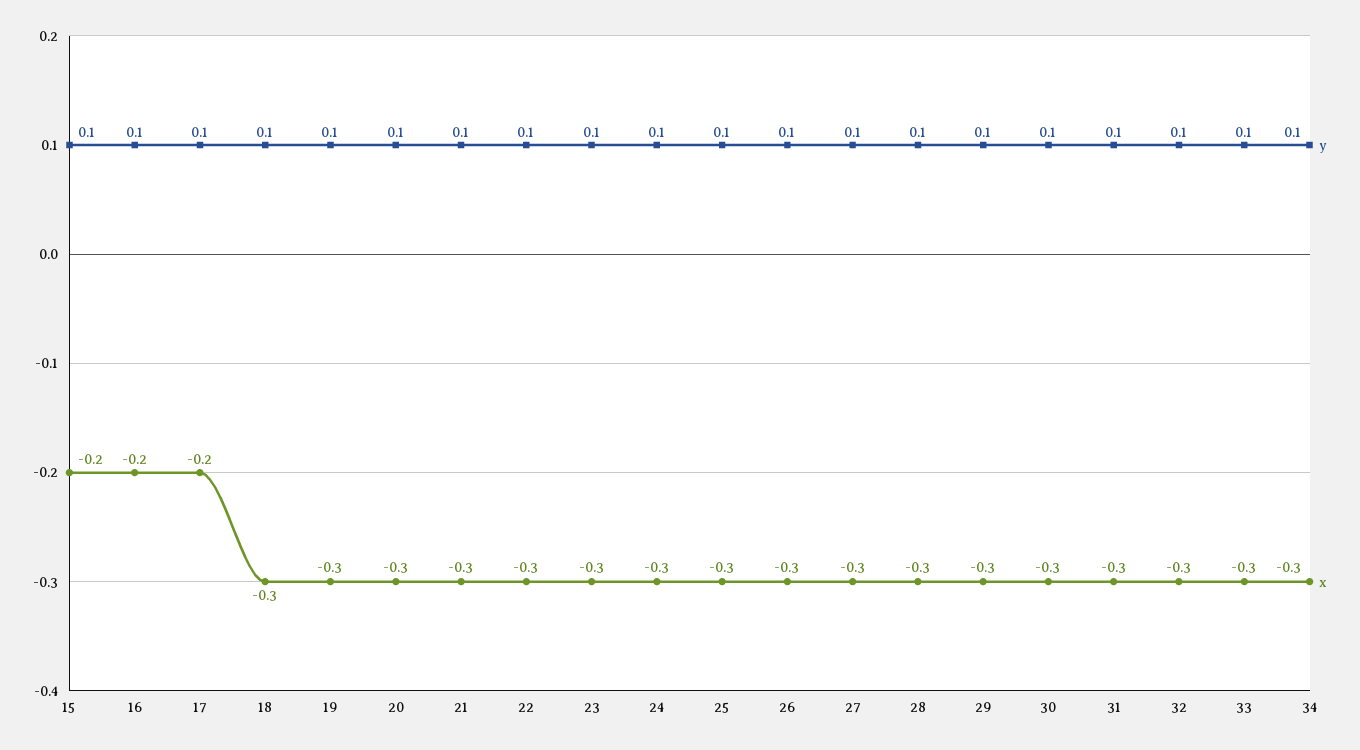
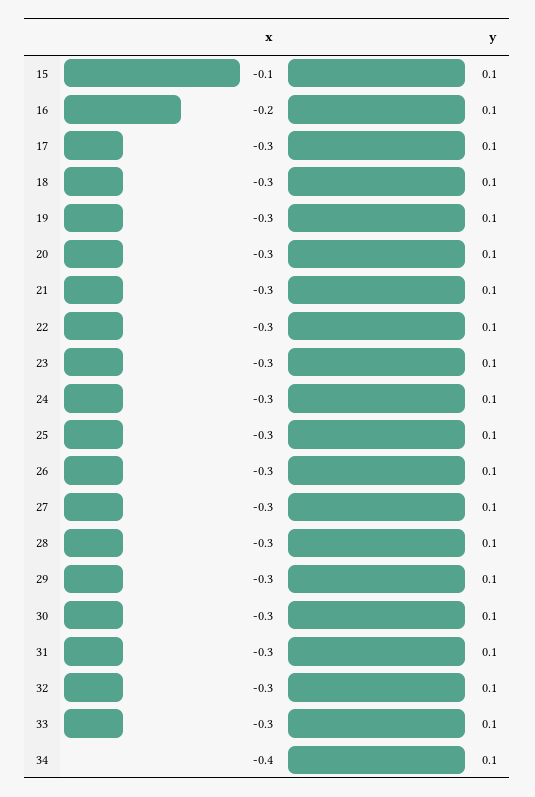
  {
    "y": {
      "15": 0.1,
      "16": 0.1,
      "17": 0.1,
      "18": 0.1,
      "19": 0.1,
      "20": 0.1,
      "21": 0.1,
      "22": 0.1,
      "23": 0.1,
      "24": 0.1,
      "25": 0.1,
      "26": 0.1,
      "27": 0.1,
      "28": 0.1,
      "29": 0.1,
      "30": 0.1,
      "31": 0.1,
      "32": 0.1,
      "33": 0.1,
      "34": 0.1
    },
    "x": {
-     "15": -0.2,
+     "15": -0.1,
      "16": -0.2,
-     "17": -0.2,
+     "17": -0.3,
      "18": -0.3,
      "19": -0.3,
      "20": -0.3,
      "21": -0.3,
      "22": -0.3,
      "23": -0.3,
      "24": -0.3,
      "25": -0.3,
      "26": -0.3,
      "27": -0.3,
      "28": -0.3,
      "29": -0.3,
      "30": -0.3,
      "31": -0.3,
      "32": -0.3,
      "33": -0.3,
-     "34": -0.3
+     "34": -0.4
    }
  }

